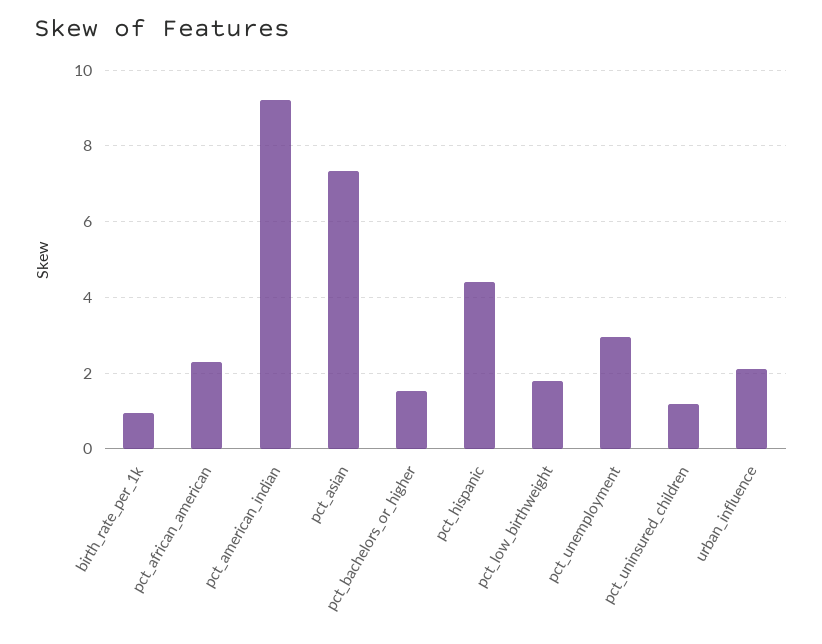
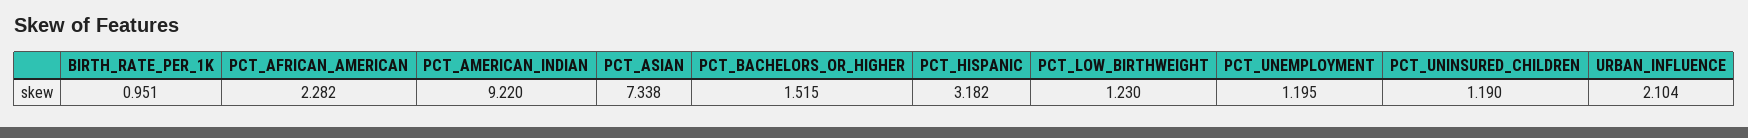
  {
    "birth_rate_per_1k": 0.951,
    "pct_african_american": 2.282,
    "pct_american_indian": 9.22,
    "pct_asian": 7.338,
    "pct_bachelors_or_higher": 1.515,
-   "pct_hispanic": 4.4,
+   "pct_hispanic": 3.182,
-   "pct_low_birthweight": 1.8,
+   "pct_low_birthweight": 1.23,
-   "pct_unemployment": 3,
+   "pct_unemployment": 1.195,
    "pct_uninsured_children": 1.19,
    "urban_influence": 2.104
  }

